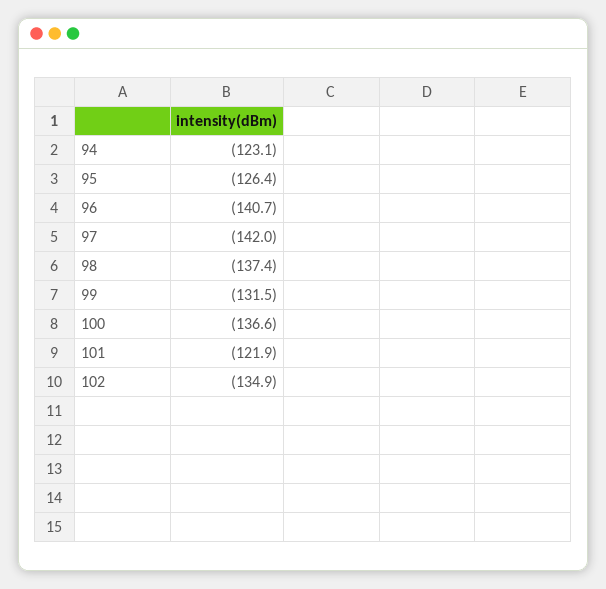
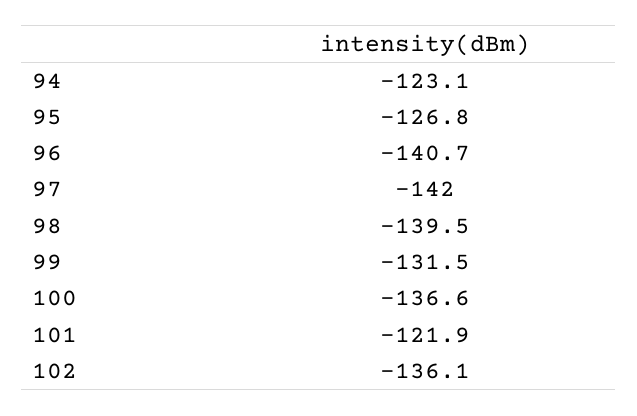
  {
    "94": -123.1,
-   "95": -126.4,
+   "95": -126.8,
    "96": -140.7,
    "97": -142,
-   "98": -137.4,
+   "98": -139.5,
    "99": -131.5,
    "100": -136.6,
    "101": -121.9,
-   "102": -134.9
+   "102": -136.1
  }

